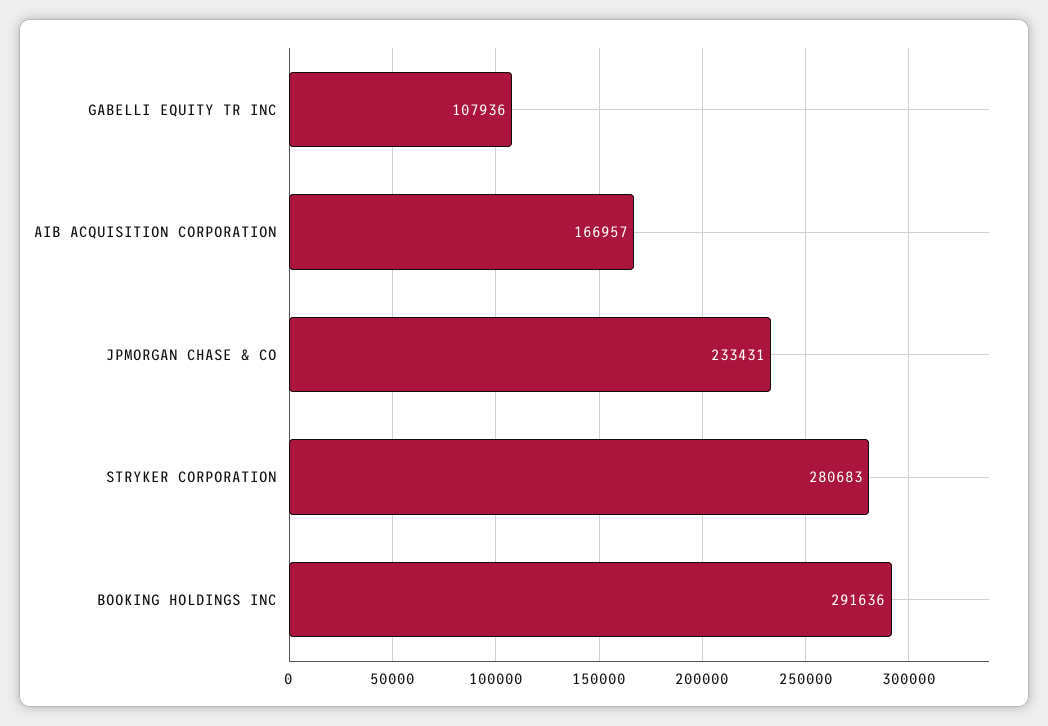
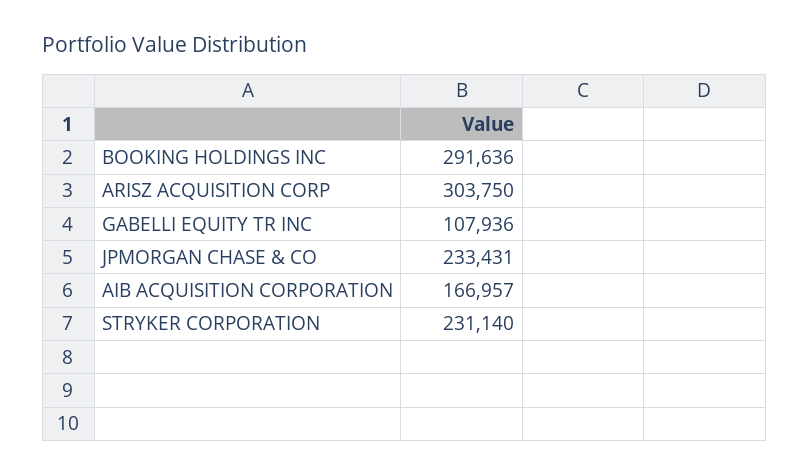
  {
    "GABELLI EQUITY TR INC": 107936,
    "AIB ACQUISITION CORPORATION": 166957,
    "JPMORGAN CHASE & CO": 233431,
-   "STRYKER CORPORATION": 280683,
+   "STRYKER CORPORATION": 231140,
-   "BOOKING HOLDINGS INC": 291636
+   "BOOKING HOLDINGS INC": 291636,
+   "ARISZ ACQUISITION CORP": 303750
  }

